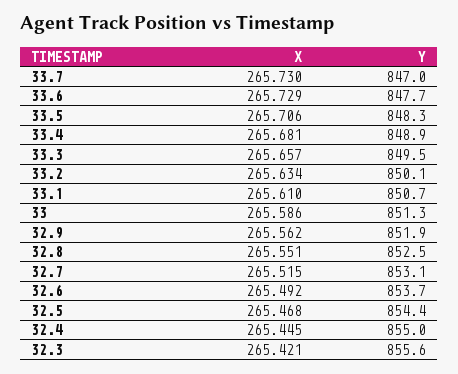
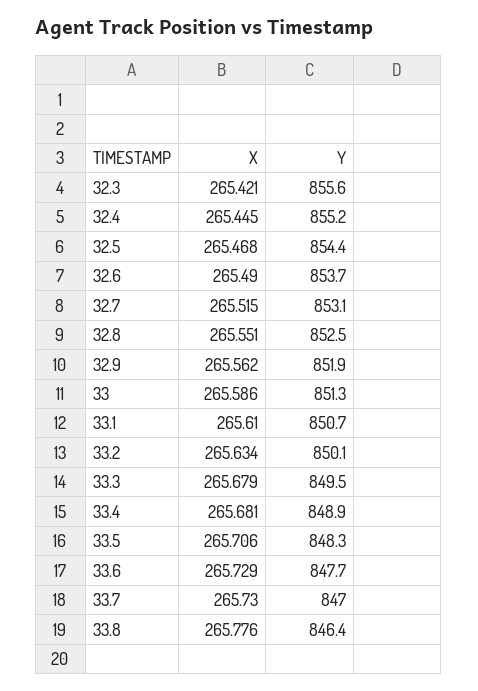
  {
    "X": {
      "33.7": 265.73,
      "33.6": 265.729,
      "33.5": 265.706,
      "33.4": 265.681,
-     "33.3": 265.657,
+     "33.3": 265.679,
      "33.2": 265.634,
      "33.1": 265.61,
      "33": 265.586,
      "32.9": 265.562,
      "32.8": 265.551,
      "32.7": 265.515,
-     "32.6": 265.492,
+     "32.6": 265.49,
      "32.5": 265.468,
      "32.4": 265.445,
-     "32.3": 265.421
+     "32.3": 265.421,
+     "33.8": 265.776
    },
    "Y": {
      "33.7": 847,
      "33.6": 847.7,
      "33.5": 848.3,
      "33.4": 848.9,
      "33.3": 849.5,
      "33.2": 850.1,
      "33.1": 850.7,
      "33": 851.3,
      "32.9": 851.9,
      "32.8": 852.5,
      "32.7": 853.1,
      "32.6": 853.7,
      "32.5": 854.4,
-     "32.4": 855,
+     "32.4": 855.2,
-     "32.3": 855.6
+     "32.3": 855.6,
+     "33.8": 846.4
    }
  }

